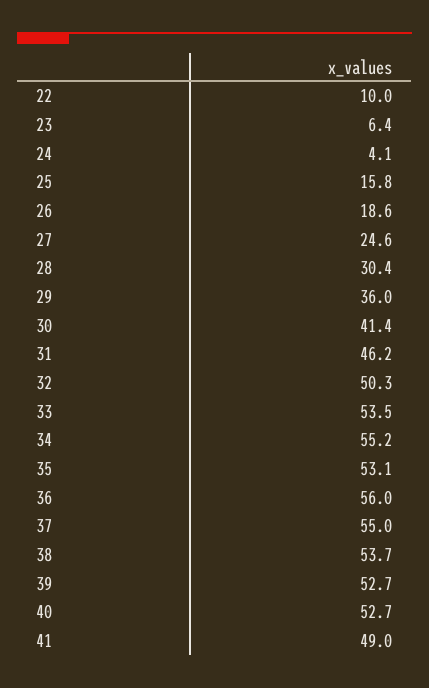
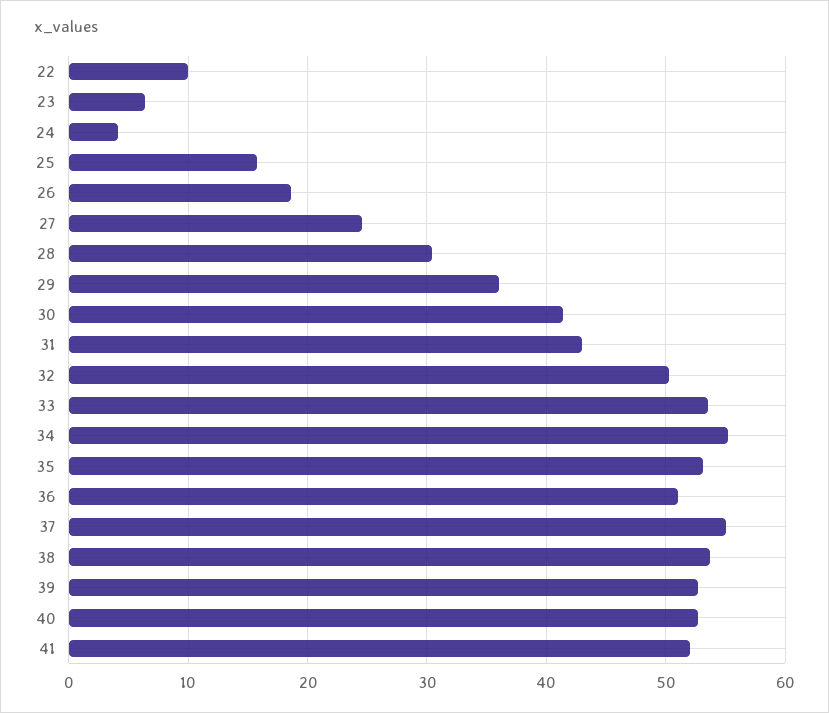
  {
    "22": 10,
    "23": 6.4,
    "24": 4.1,
    "25": 15.8,
    "26": 18.6,
    "27": 24.6,
    "28": 30.4,
    "29": 36,
    "30": 41.4,
-   "31": 46.2,
+   "31": 43,
    "32": 50.3,
    "33": 53.5,
    "34": 55.2,
    "35": 53.1,
-   "36": 56,
+   "36": 51,
    "37": 55,
    "38": 53.7,
    "39": 52.7,
    "40": 52.7,
-   "41": 49
+   "41": 52
  }

